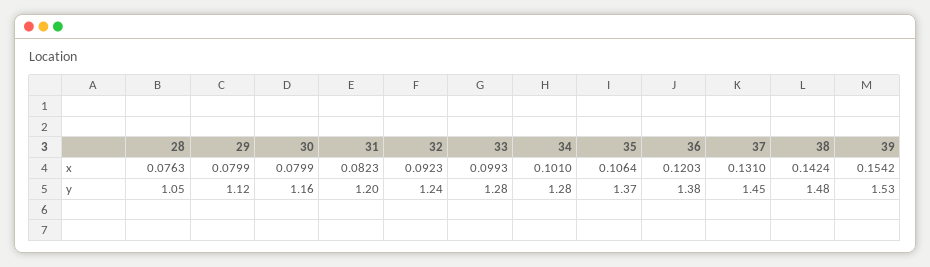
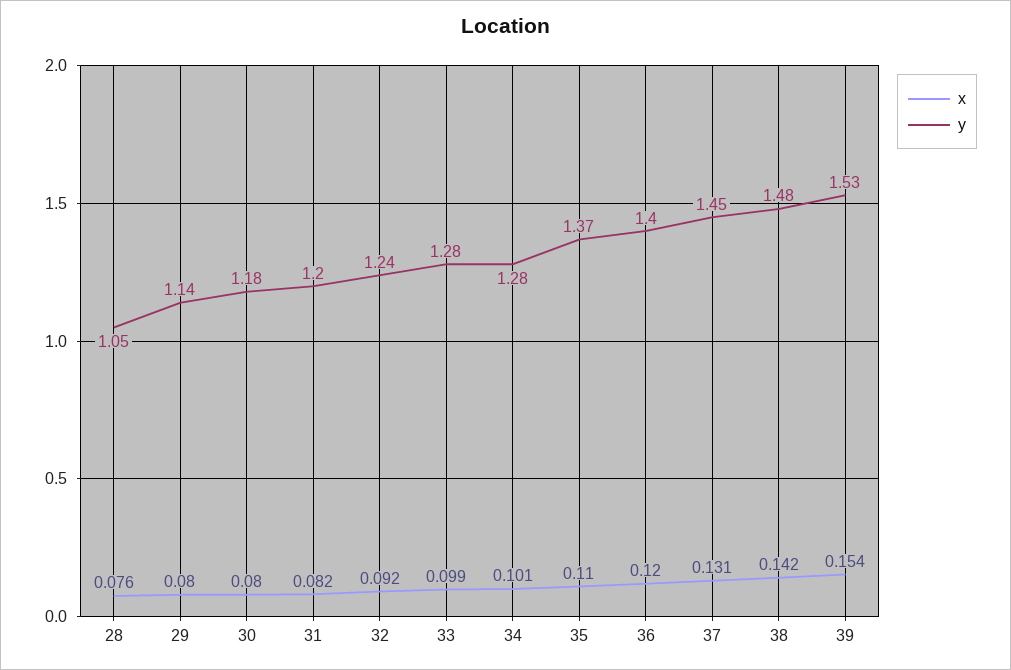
  {
    "x": {
      "28": 0.0763,
      "29": 0.0799,
      "30": 0.0799,
      "31": 0.0823,
      "32": 0.0923,
      "33": 0.0993,
      "34": 0.101,
-     "35": 0.1064,
+     "35": 0.11,
      "36": 0.1203,
      "37": 0.131,
      "38": 0.1424,
      "39": 0.1542
    },
    "y": {
      "28": 1.05,
-     "29": 1.12,
+     "29": 1.14,
-     "30": 1.16,
+     "30": 1.18,
      "31": 1.2,
      "32": 1.24,
      "33": 1.28,
      "34": 1.28,
      "35": 1.37,
-     "36": 1.38,
+     "36": 1.4,
      "37": 1.45,
      "38": 1.48,
      "39": 1.53
    }
  }

